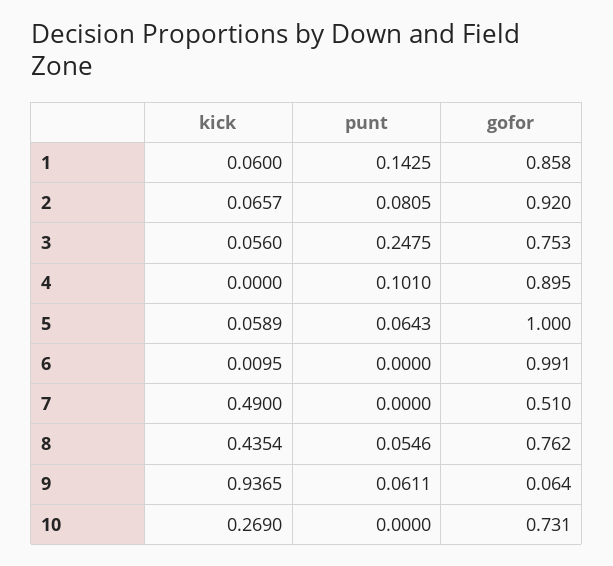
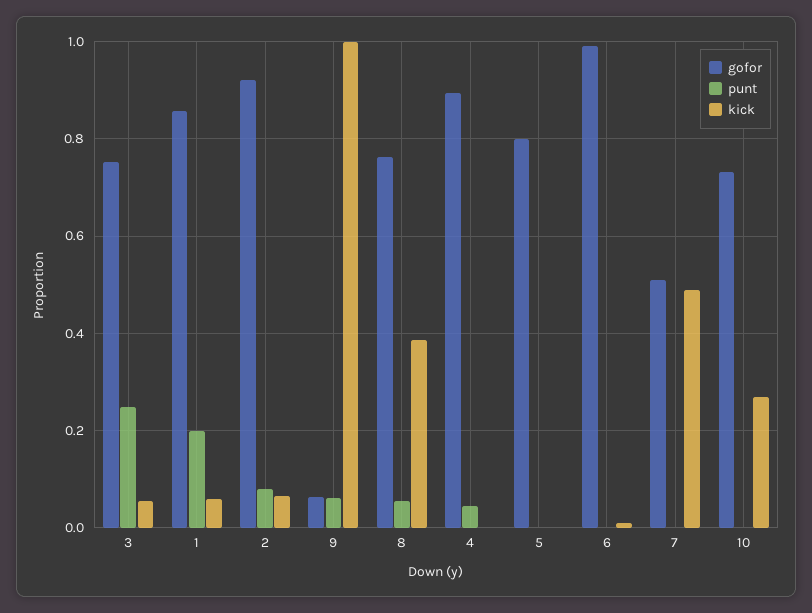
  {
    "kick": {
      "1": 0.06,
      "2": 0.0657,
      "3": 0.056,
      "4": 0,
-     "5": 0.0589,
+     "5": 0,
      "6": 0.0095,
      "7": 0.49,
-     "8": 0.4354,
+     "8": 0.38,
-     "9": 0.9365,
+     "9": 1,
      "10": 0.269
    },
    "punt": {
-     "1": 0.1425,
+     "1": 0.2,
      "2": 0.0805,
      "3": 0.2475,
-     "4": 0.101,
+     "4": 0.04,
-     "5": 0.0643,
+     "5": 0,
      "6": 0,
      "7": 0,
      "8": 0.0546,
      "9": 0.0611,
      "10": 0
    },
    "gofor": {
      "1": 0.858,
      "2": 0.92,
      "3": 0.753,
      "4": 0.895,
-     "5": 1,
+     "5": 0.8,
      "6": 0.991,
      "7": 0.51,
      "8": 0.762,
      "9": 0.064,
      "10": 0.731
    }
  }

